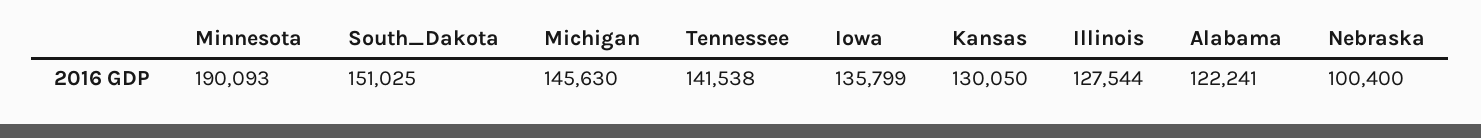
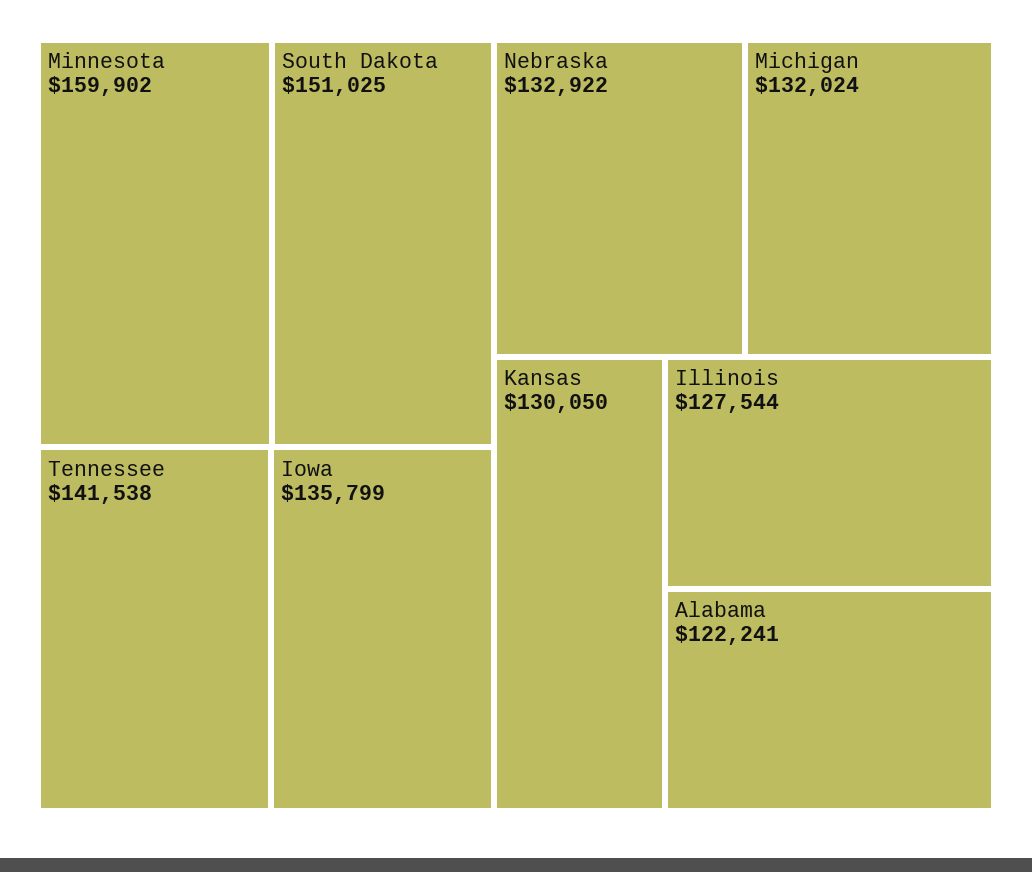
  {
-   "Minnesota": 190093,
+   "Minnesota": 159902,
    "South_Dakota": 151025,
-   "Michigan": 145630,
+   "Michigan": 132024,
    "Tennessee": 141538,
    "Iowa": 135799,
    "Kansas": 130050,
    "Illinois": 127544,
    "Alabama": 122241,
-   "Nebraska": 100400
+   "Nebraska": 132922
  }

